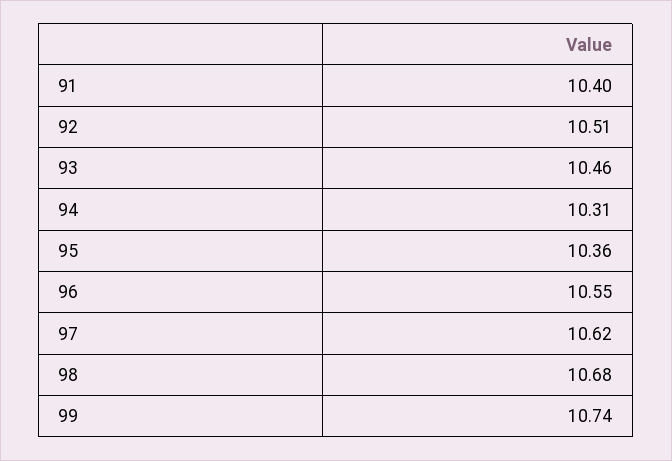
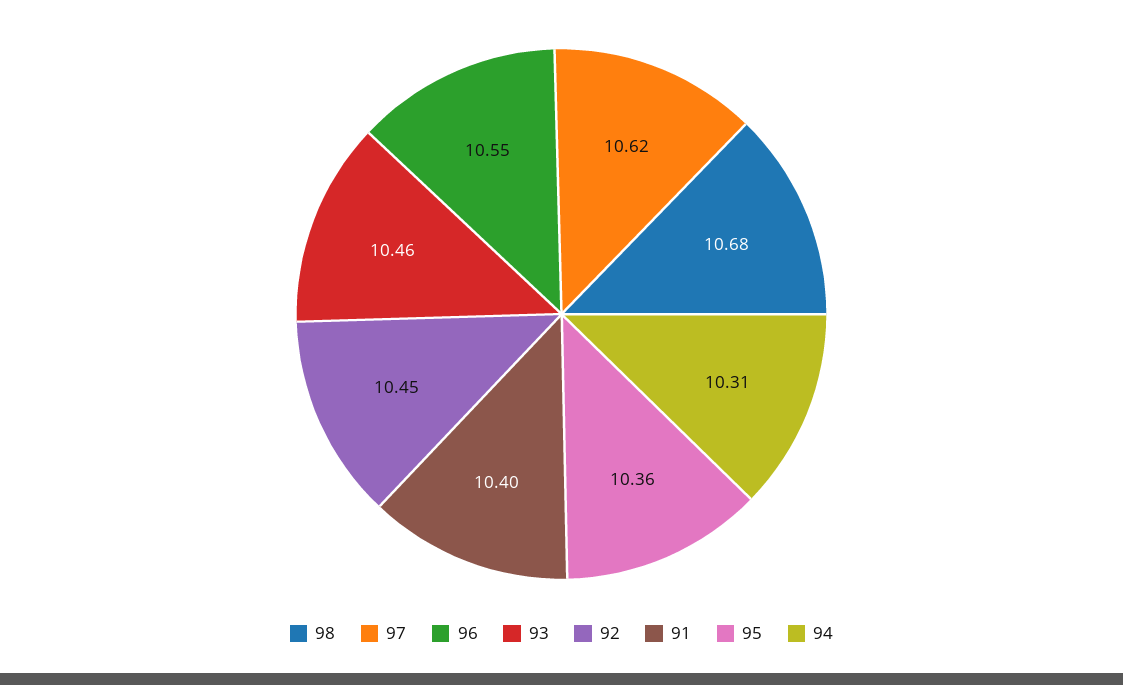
  {
    "91": 10.4,
-   "92": 10.51,
+   "92": 10.45,
    "93": 10.46,
    "94": 10.31,
    "95": 10.36,
    "96": 10.55,
    "97": 10.62,
-   "98": 10.68,
+   "98": 10.68
-   "99": 10.74
  }

